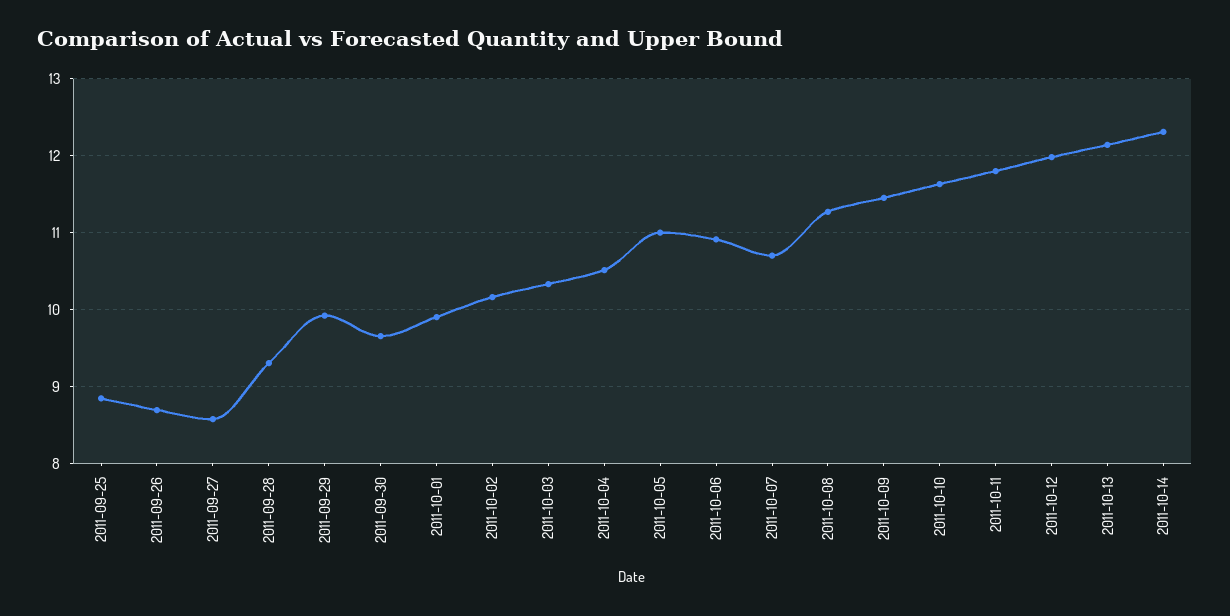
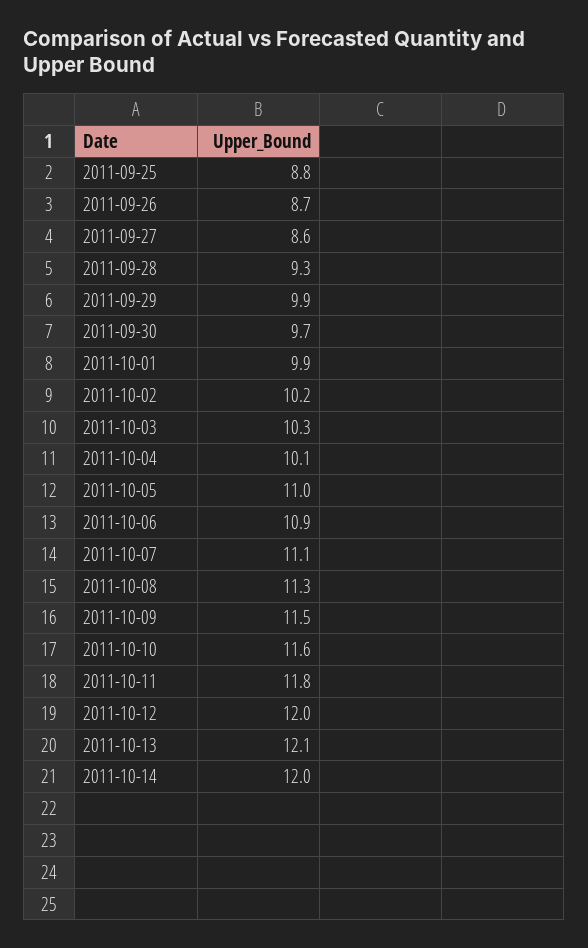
  {
    "2011-09-25": 8.8,
    "2011-09-26": 8.7,
    "2011-09-27": 8.6,
    "2011-09-28": 9.3,
    "2011-09-29": 9.9,
    "2011-09-30": 9.7,
    "2011-10-01": 9.9,
    "2011-10-02": 10.2,
    "2011-10-03": 10.3,
-   "2011-10-04": 10.5,
+   "2011-10-04": 10.1,
    "2011-10-05": 11,
    "2011-10-06": 10.9,
-   "2011-10-07": 10.7,
+   "2011-10-07": 11.1,
    "2011-10-08": 11.3,
    "2011-10-09": 11.5,
    "2011-10-10": 11.6,
    "2011-10-11": 11.8,
    "2011-10-12": 12,
    "2011-10-13": 12.1,
-   "2011-10-14": 12.3
+   "2011-10-14": 12
  }

